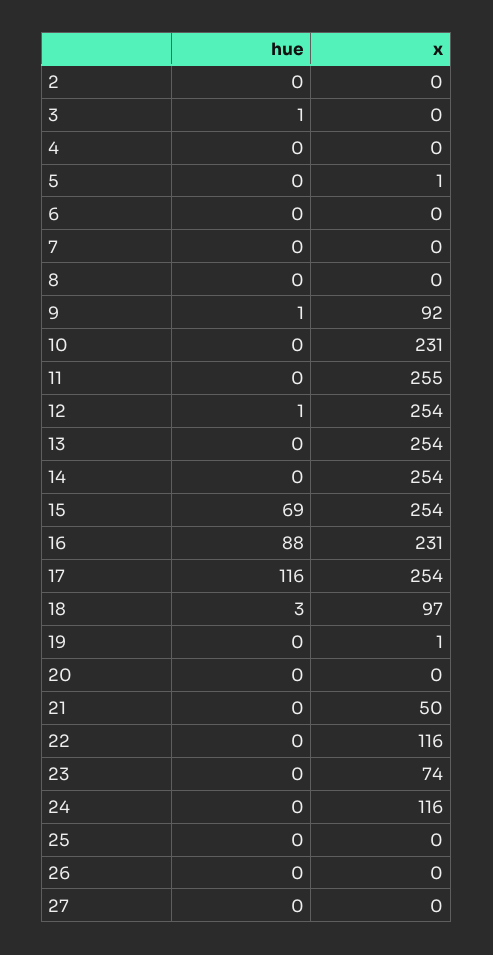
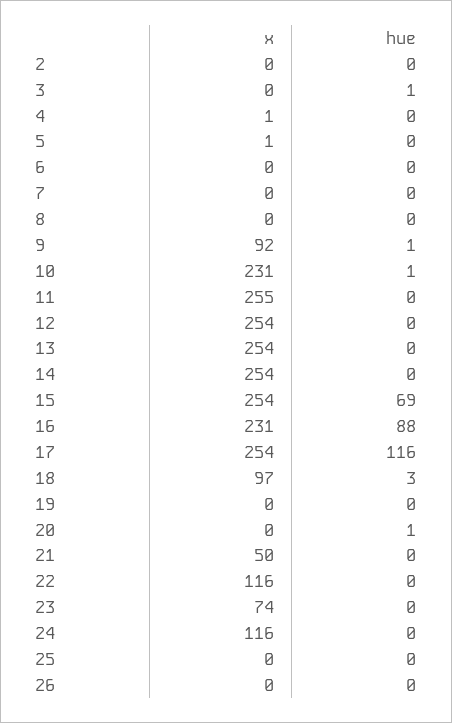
  {
    "hue": {
      "2": 0,
      "3": 1,
      "4": 0,
      "5": 0,
      "6": 0,
      "7": 0,
      "8": 0,
      "9": 1,
-     "10": 0,
+     "10": 1,
      "11": 0,
-     "12": 1,
+     "12": 0,
      "13": 0,
      "14": 0,
      "15": 69,
      "16": 88,
      "17": 116,
      "18": 3,
      "19": 0,
-     "20": 0,
+     "20": 1,
      "21": 0,
      "22": 0,
      "23": 0,
      "24": 0,
      "25": 0,
-     "26": 0,
+     "26": 0
-     "27": 0
    },
    "x": {
      "2": 0,
      "3": 0,
-     "4": 0,
+     "4": 1,
      "5": 1,
      "6": 0,
      "7": 0,
      "8": 0,
      "9": 92,
      "10": 231,
      "11": 255,
      "12": 254,
      "13": 254,
      "14": 254,
      "15": 254,
      "16": 231,
      "17": 254,
      "18": 97,
-     "19": 1,
+     "19": 0,
      "20": 0,
      "21": 50,
      "22": 116,
      "23": 74,
      "24": 116,
      "25": 0,
-     "26": 0,
+     "26": 0
-     "27": 0
    }
  }

